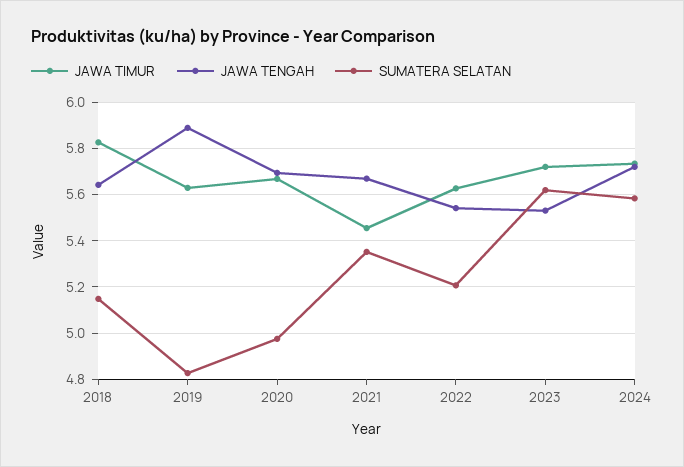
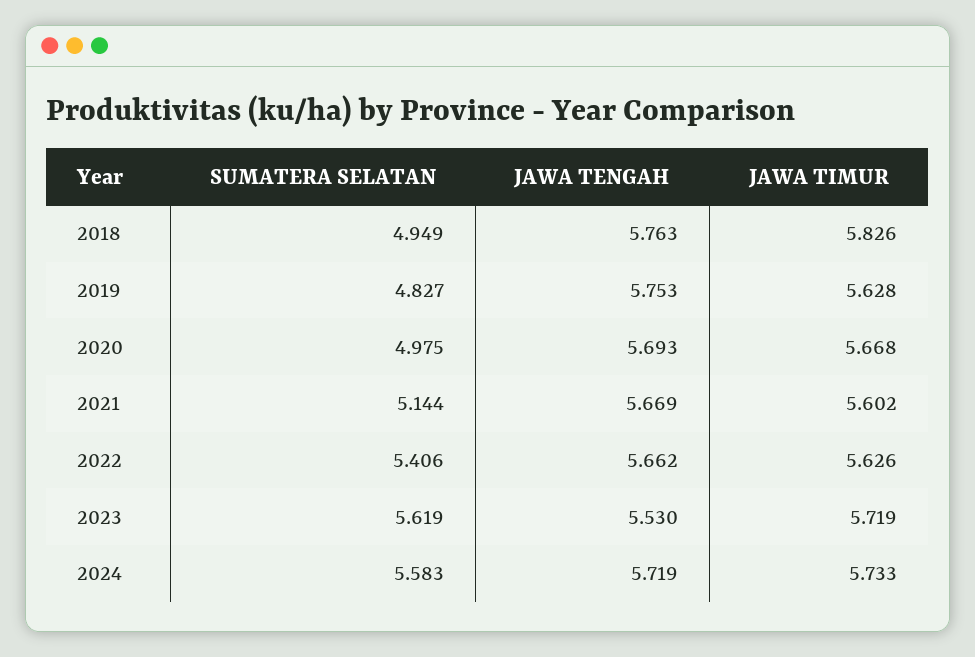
  {
    "JAWA TIMUR": {
      "2018": 5.826,
      "2019": 5.628,
      "2020": 5.668,
-     "2021": 5.45,
+     "2021": 5.602,
      "2022": 5.626,
      "2023": 5.719,
      "2024": 5.733
    },
    "JAWA TENGAH": {
-     "2018": 5.65,
+     "2018": 5.763,
-     "2019": 5.9,
+     "2019": 5.753,
      "2020": 5.693,
      "2021": 5.669,
-     "2022": 5.55,
+     "2022": 5.662,
      "2023": 5.53,
      "2024": 5.719
    },
    "SUMATERA SELATAN": {
-     "2018": 5.15,
+     "2018": 4.949,
      "2019": 4.827,
      "2020": 4.975,
-     "2021": 5.35,
+     "2021": 5.144,
-     "2022": 5.2,
+     "2022": 5.406,
      "2023": 5.619,
      "2024": 5.583
    }
  }

